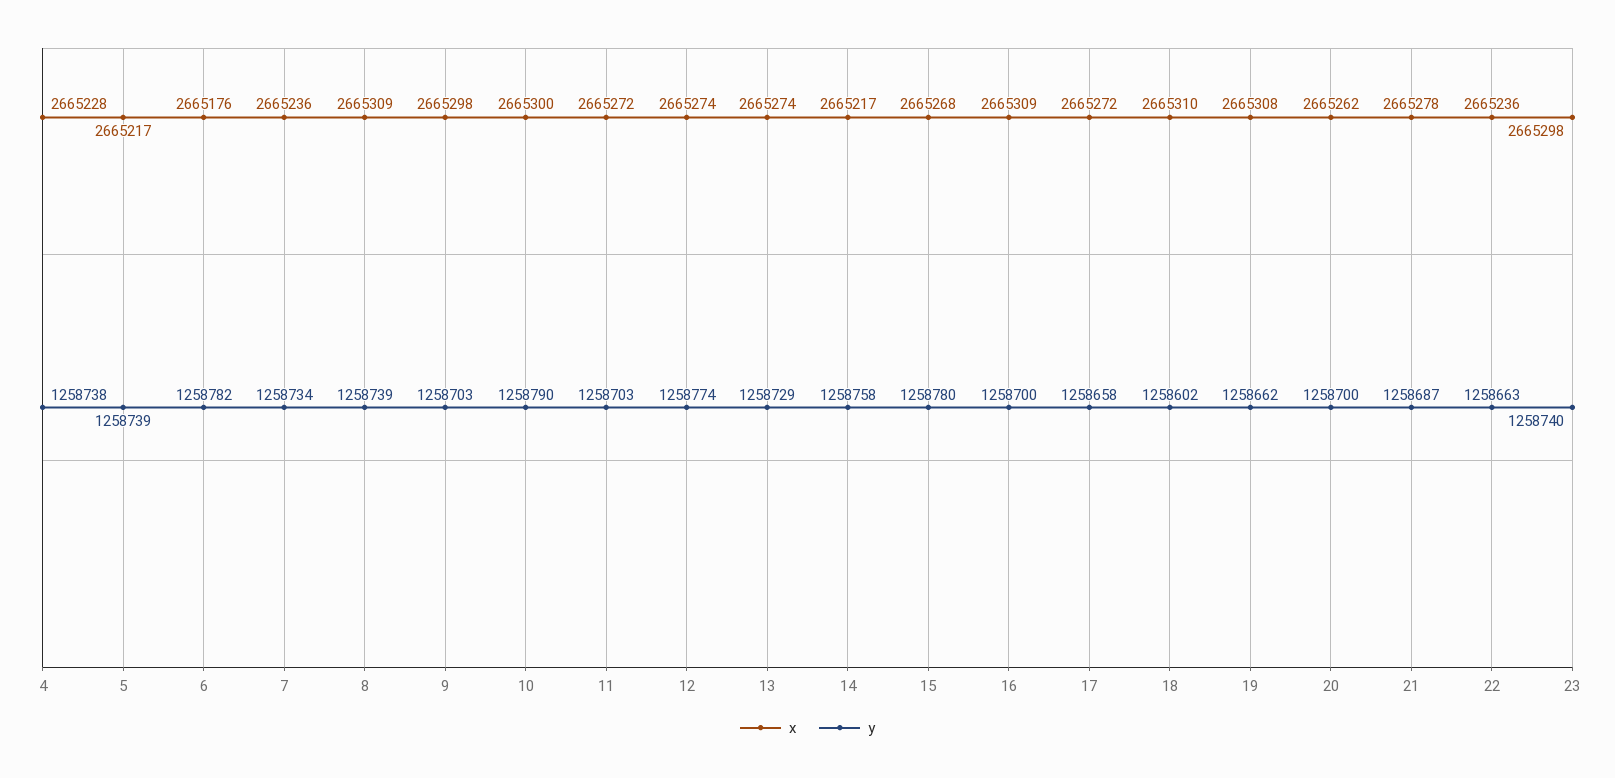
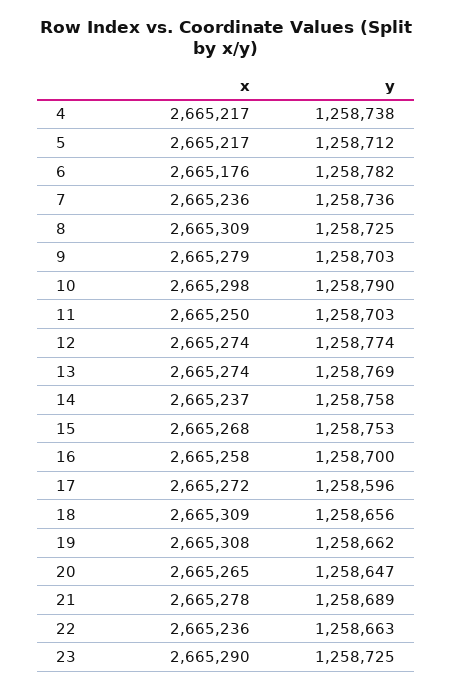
  {
    "x": {
-     "4": 2665228,
+     "4": 2665217,
      "5": 2665217,
      "6": 2665176,
      "7": 2665236,
      "8": 2665309,
-     "9": 2665298,
+     "9": 2665279,
-     "10": 2665300,
+     "10": 2665298,
-     "11": 2665272,
+     "11": 2665250,
      "12": 2665274,
      "13": 2665274,
-     "14": 2665217,
+     "14": 2665237,
      "15": 2665268,
-     "16": 2665309,
+     "16": 2665258,
      "17": 2665272,
-     "18": 2665310,
+     "18": 2665309,
      "19": 2665308,
-     "20": 2665262,
+     "20": 2665265,
      "21": 2665278,
      "22": 2665236,
-     "23": 2665298
+     "23": 2665290
    },
    "y": {
      "4": 1258738,
-     "5": 1258739,
+     "5": 1258712,
      "6": 1258782,
-     "7": 1258734,
+     "7": 1258736,
-     "8": 1258739,
+     "8": 1258725,
      "9": 1258703,
      "10": 1258790,
      "11": 1258703,
      "12": 1258774,
-     "13": 1258729,
+     "13": 1258769,
      "14": 1258758,
-     "15": 1258780,
+     "15": 1258753,
      "16": 1258700,
-     "17": 1258658,
+     "17": 1258596,
-     "18": 1258602,
+     "18": 1258656,
      "19": 1258662,
-     "20": 1258700,
+     "20": 1258647,
-     "21": 1258687,
+     "21": 1258689,
      "22": 1258663,
-     "23": 1258740
+     "23": 1258725
    }
  }

